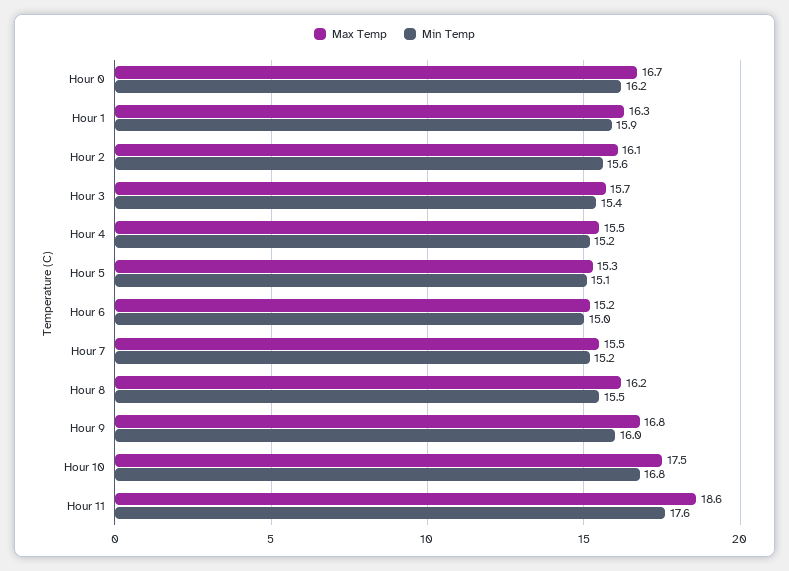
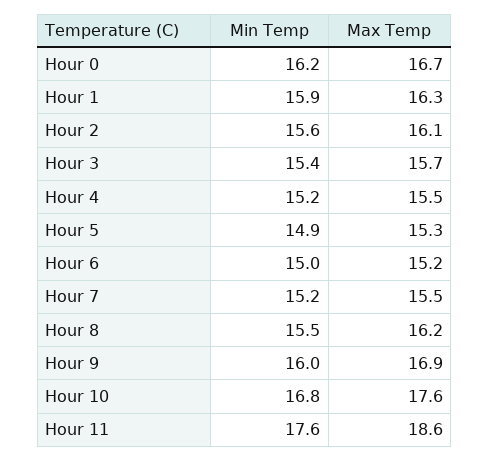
  {
    "Max Temp": {
      "Hour 0": 16.7,
      "Hour 1": 16.3,
      "Hour 2": 16.1,
      "Hour 3": 15.7,
      "Hour 4": 15.5,
      "Hour 5": 15.3,
      "Hour 6": 15.2,
      "Hour 7": 15.5,
      "Hour 8": 16.2,
-     "Hour 9": 16.8,
+     "Hour 9": 16.9,
-     "Hour 10": 17.5,
+     "Hour 10": 17.6,
      "Hour 11": 18.6
    },
    "Min Temp": {
      "Hour 0": 16.2,
      "Hour 1": 15.9,
      "Hour 2": 15.6,
      "Hour 3": 15.4,
      "Hour 4": 15.2,
-     "Hour 5": 15.1,
+     "Hour 5": 14.9,
      "Hour 6": 15,
      "Hour 7": 15.2,
      "Hour 8": 15.5,
      "Hour 9": 16,
      "Hour 10": 16.8,
      "Hour 11": 17.6
    }
  }

